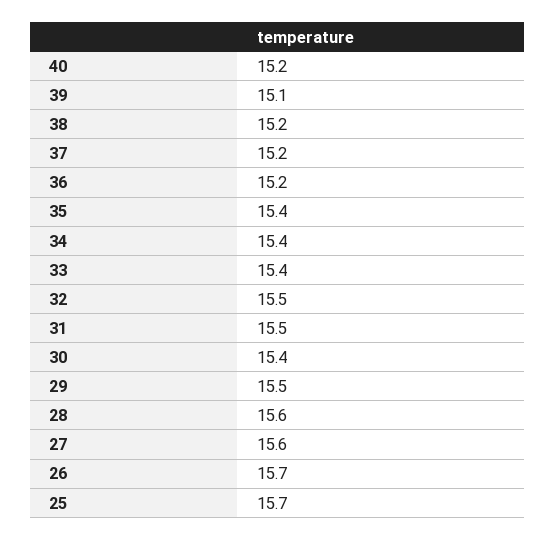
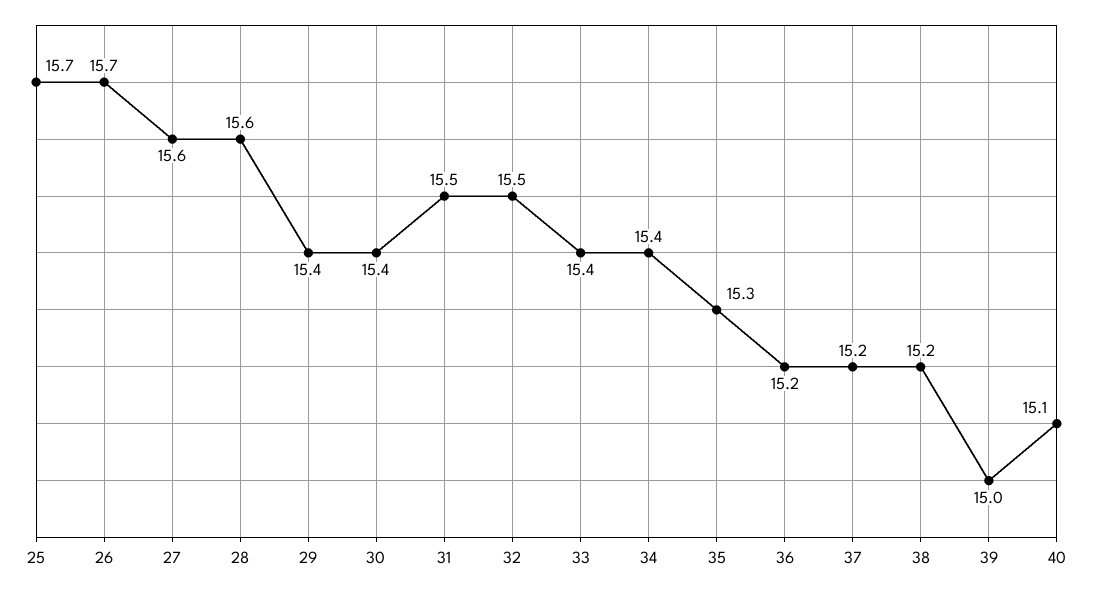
  {
-   "40": 15.2,
+   "40": 15.1,
-   "39": 15.1,
+   "39": 15,
    "38": 15.2,
    "37": 15.2,
    "36": 15.2,
-   "35": 15.4,
+   "35": 15.3,
    "34": 15.4,
    "33": 15.4,
    "32": 15.5,
    "31": 15.5,
    "30": 15.4,
-   "29": 15.5,
+   "29": 15.4,
    "28": 15.6,
    "27": 15.6,
    "26": 15.7,
    "25": 15.7
  }

